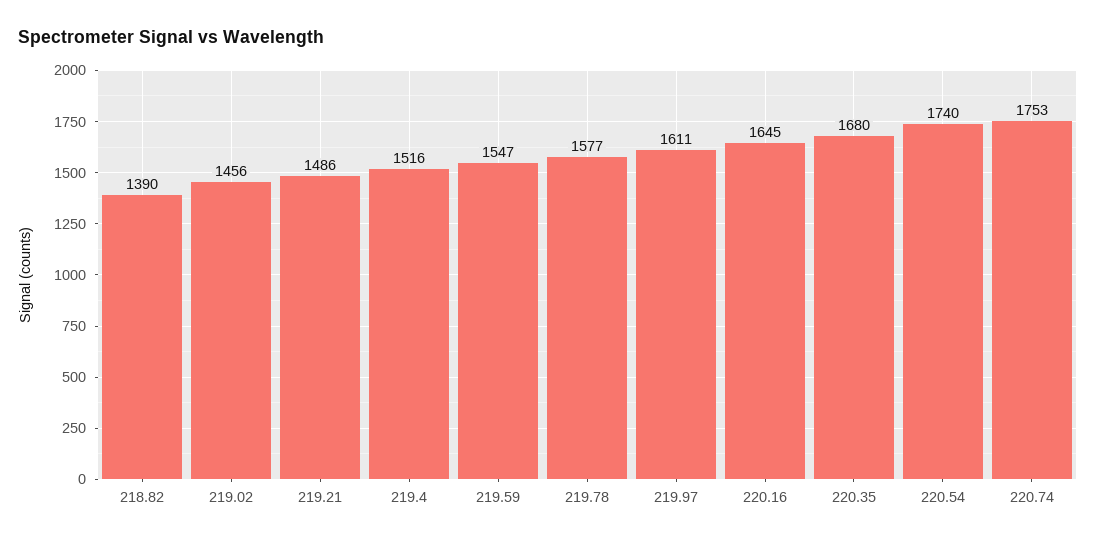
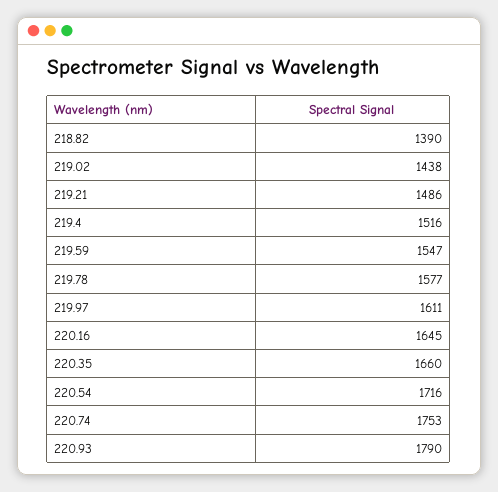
  {
    "218.82": 1390,
-   "219.02": 1456,
+   "219.02": 1438,
    "219.21": 1486,
    "219.4": 1516,
    "219.59": 1547,
    "219.78": 1577,
    "219.97": 1611,
    "220.16": 1645,
-   "220.35": 1680,
+   "220.35": 1660,
-   "220.54": 1740,
+   "220.54": 1716,
-   "220.74": 1753
+   "220.74": 1753,
+   "220.93": 1790
  }

